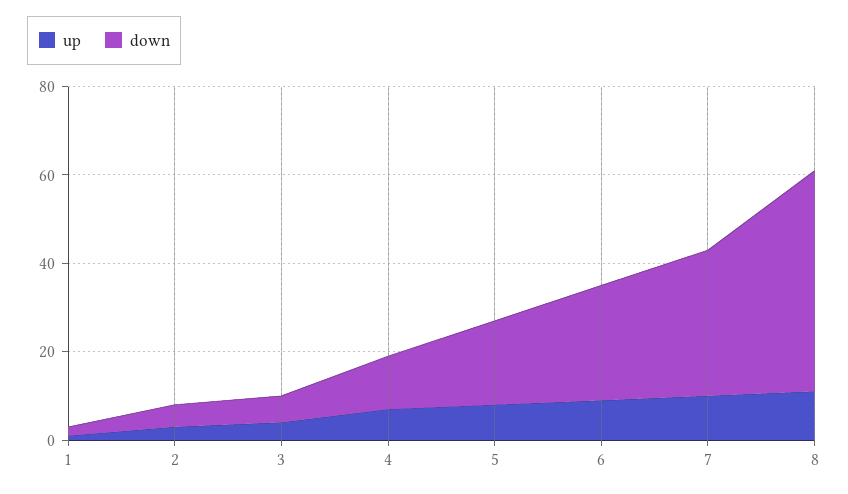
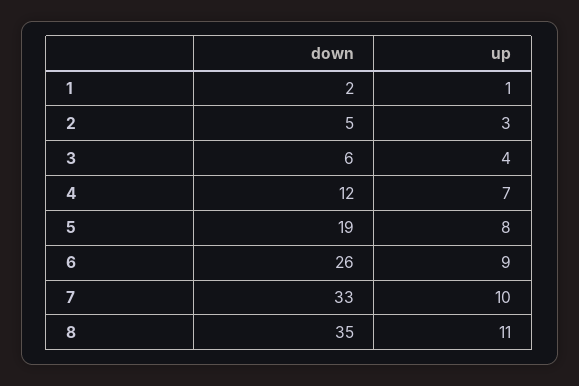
  {
    "up": {
      "1": 1,
      "2": 3,
      "3": 4,
      "4": 7,
      "5": 8,
      "6": 9,
      "7": 10,
      "8": 11
    },
    "down": {
      "1": 2,
      "2": 5,
      "3": 6,
      "4": 12,
      "5": 19,
      "6": 26,
      "7": 33,
-     "8": 50
+     "8": 35
    }
  }

